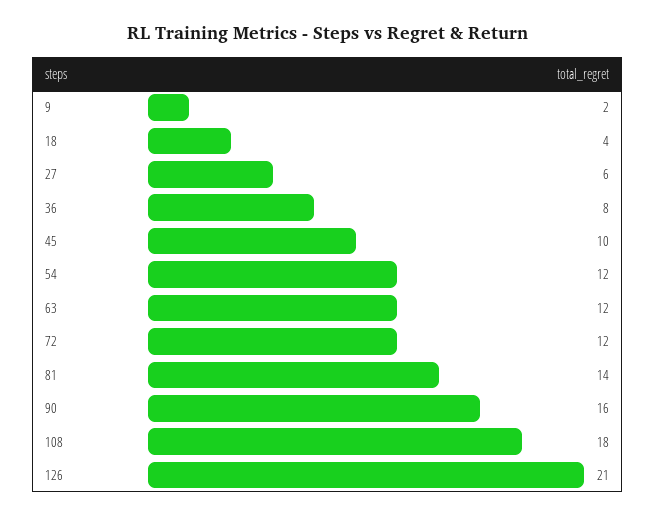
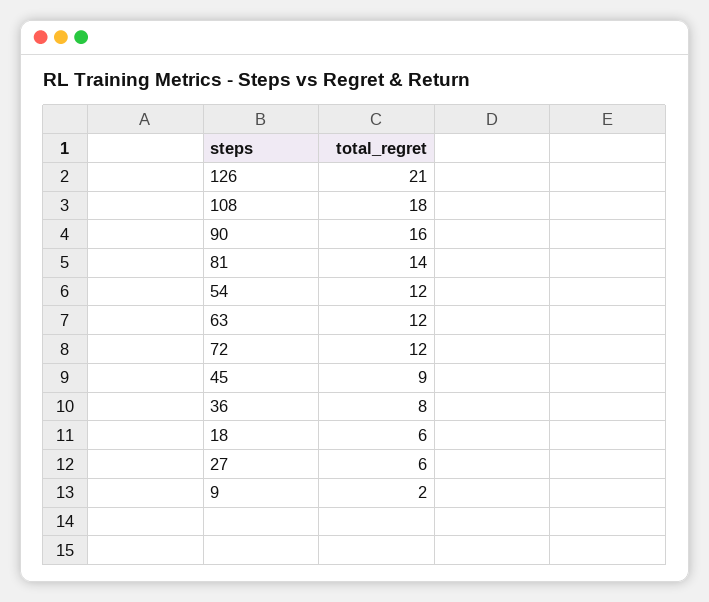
  {
    "9": 2,
-   "18": 4,
+   "18": 6,
    "27": 6,
    "36": 8,
-   "45": 10,
+   "45": 9,
    "54": 12,
    "63": 12,
    "72": 12,
    "81": 14,
    "90": 16,
    "108": 18,
    "126": 21
  }

